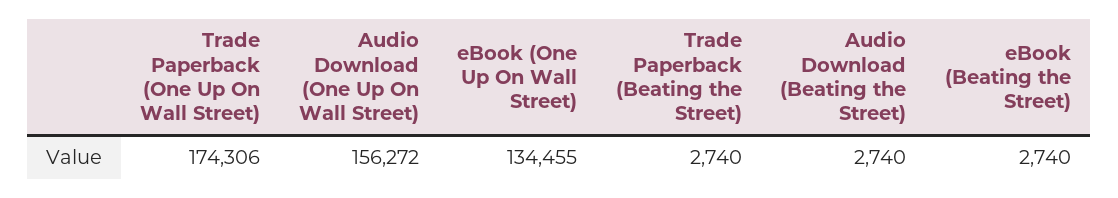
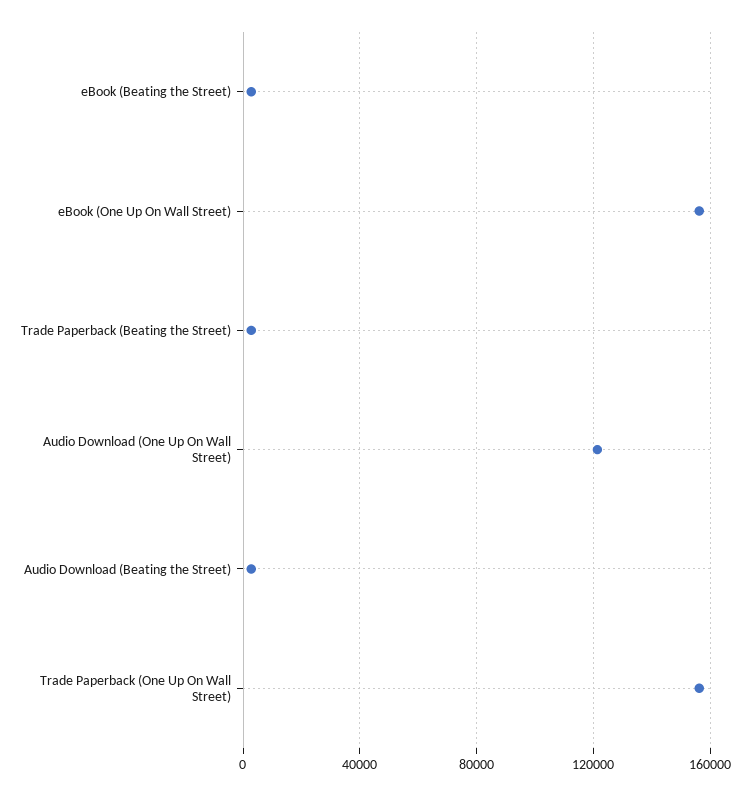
  {
-   "Trade Paperback (One Up On Wall Street)": 174306,
+   "Trade Paperback (One Up On Wall Street)": 155000,
-   "Audio Download (One Up On Wall Street)": 156272,
+   "Audio Download (One Up On Wall Street)": 120000,
-   "eBook (One Up On Wall Street)": 134455,
+   "eBook (One Up On Wall Street)": 155000,
    "Trade Paperback (Beating the Street)": 2740,
    "Audio Download (Beating the Street)": 2740,
    "eBook (Beating the Street)": 2740
  }

